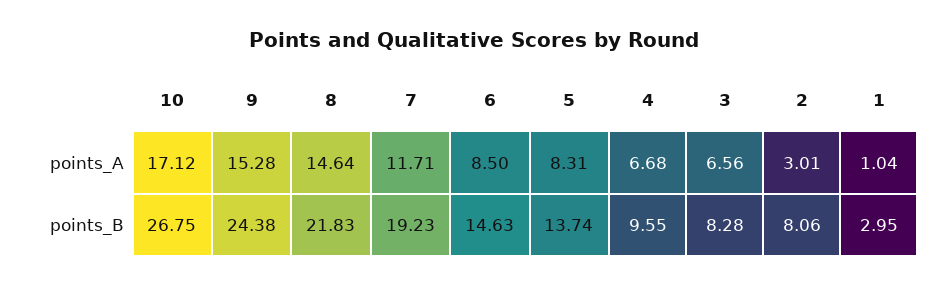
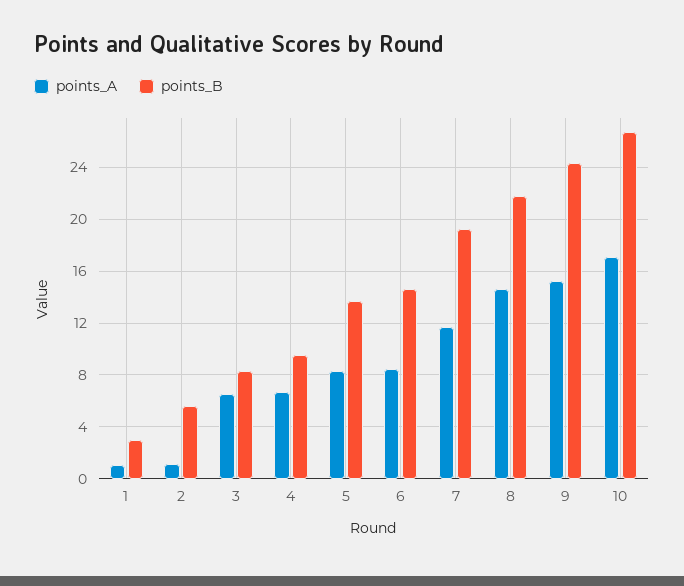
  {
    "points_A": {
      "10": 17.12,
      "9": 15.28,
      "8": 14.64,
      "7": 11.71,
      "6": 8.5,
      "5": 8.31,
      "4": 6.68,
      "3": 6.56,
-     "2": 3.01,
+     "2": 1,
      "1": 1.04
    },
    "points_B": {
      "10": 26.75,
      "9": 24.38,
      "8": 21.83,
      "7": 19.23,
      "6": 14.63,
      "5": 13.74,
      "4": 9.55,
      "3": 8.28,
-     "2": 8.06,
+     "2": 5.5,
      "1": 2.95
    }
  }

